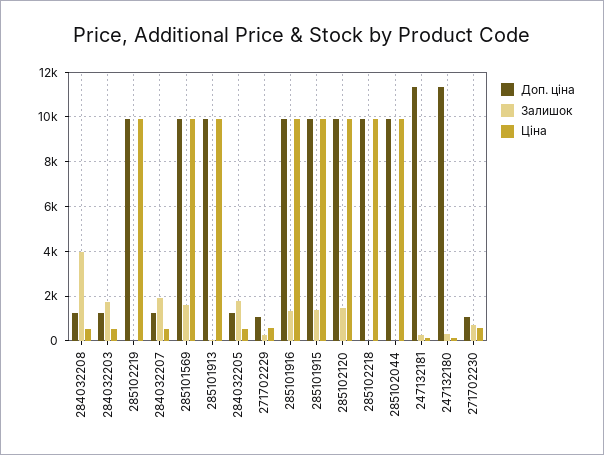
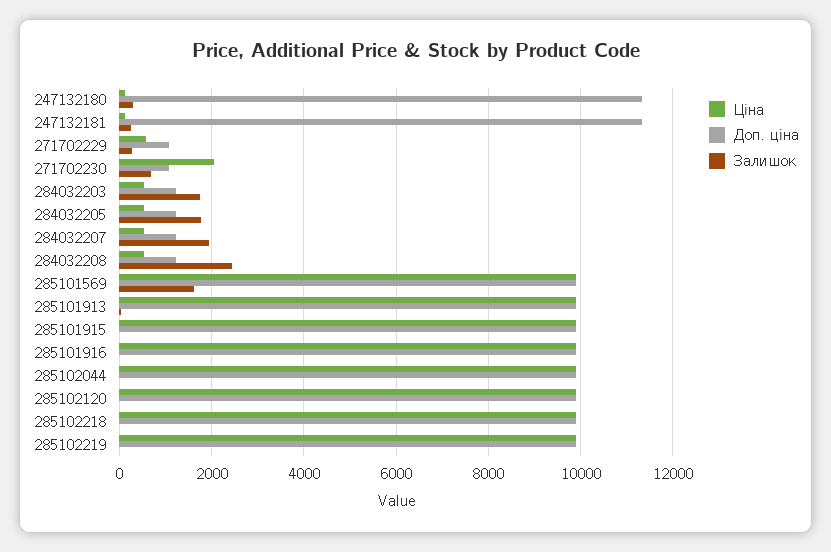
  {
    "Доп. ціна": {
      "284032208": 1200,
      "284032203": 1200,
      "285102219": 10000,
      "284032207": 1200,
      "285101569": 10000,
      "285101913": 10000,
      "284032205": 1200,
      "271702229": 1000,
      "285101916": 10000,
      "285101915": 10000,
      "285102120": 10000,
      "285102218": 10000,
      "285102044": 10000,
      "247132181": 11400,
      "247132180": 11400,
      "271702230": 1000
    },
    "Залишок": {
-     "284032208": 4000,
+     "284032208": 2400,
      "284032203": 1800,
      "285102219": 0,
      "284032207": 2000,
      "285101569": 1600,
      "285101913": 0,
      "284032205": 1800,
      "271702229": 200,
-     "285101916": 1500,
+     "285101916": 0,
-     "285101915": 1500,
+     "285101915": 0,
-     "285102120": 1500,
+     "285102120": 0,
      "285102218": 0,
      "285102044": 0,
      "247132181": 200,
      "247132180": 200,
      "271702230": 600
    },
    "Ціна": {
      "284032208": 600,
      "284032203": 600,
      "285102219": 10000,
      "284032207": 600,
      "285101569": 10000,
      "285101913": 10000,
      "284032205": 600,
      "271702229": 600,
      "285101916": 10000,
      "285101915": 10000,
      "285102120": 10000,
      "285102218": 10000,
      "285102044": 10000,
      "247132181": 200,
      "247132180": 200,
-     "271702230": 500
+     "271702230": 2000
    }
  }

